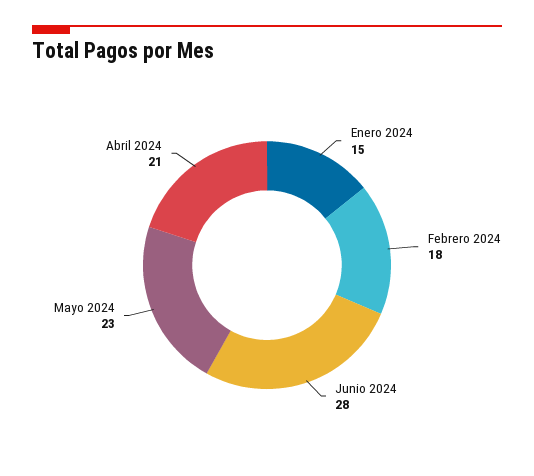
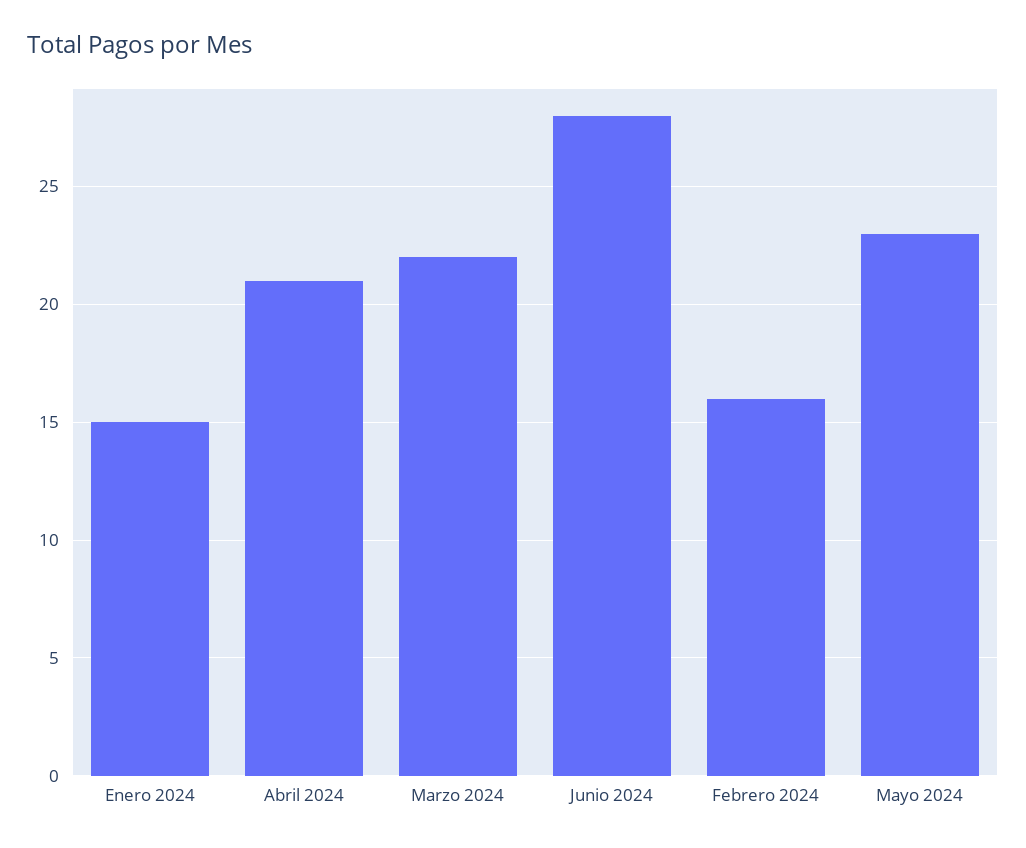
  {
    "Enero 2024": 15,
-   "Febrero 2024": 18,
+   "Febrero 2024": 16,
    "Junio 2024": 28,
    "Mayo 2024": 23,
-   "Abril 2024": 21
+   "Abril 2024": 21,
+   "Marzo 2024": 22
  }

